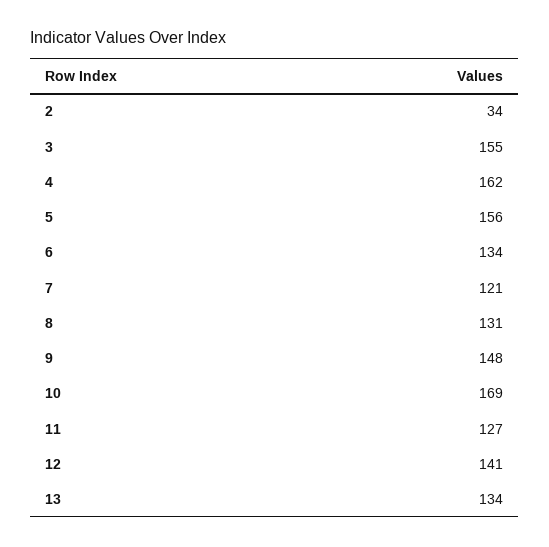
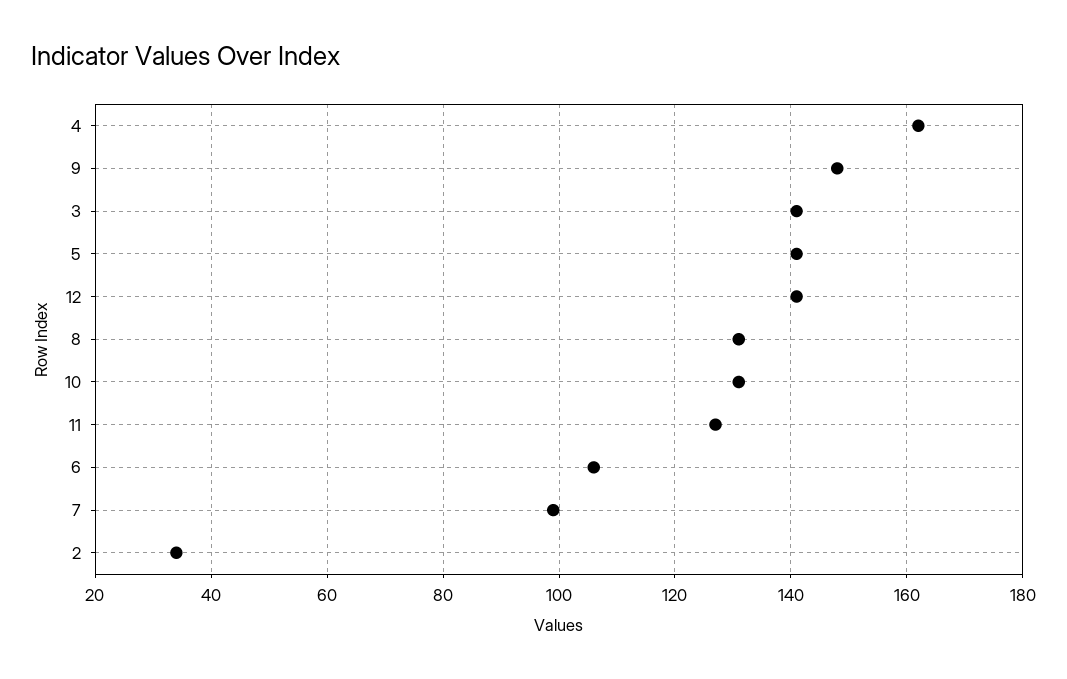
  {
    "2": 34,
-   "3": 155,
+   "3": 140,
    "4": 162,
-   "5": 156,
+   "5": 140,
-   "6": 134,
+   "6": 105,
-   "7": 121,
+   "7": 100,
    "8": 131,
    "9": 148,
-   "10": 169,
+   "10": 130,
    "11": 127,
-   "12": 141,
+   "12": 141
-   "13": 134
  }

